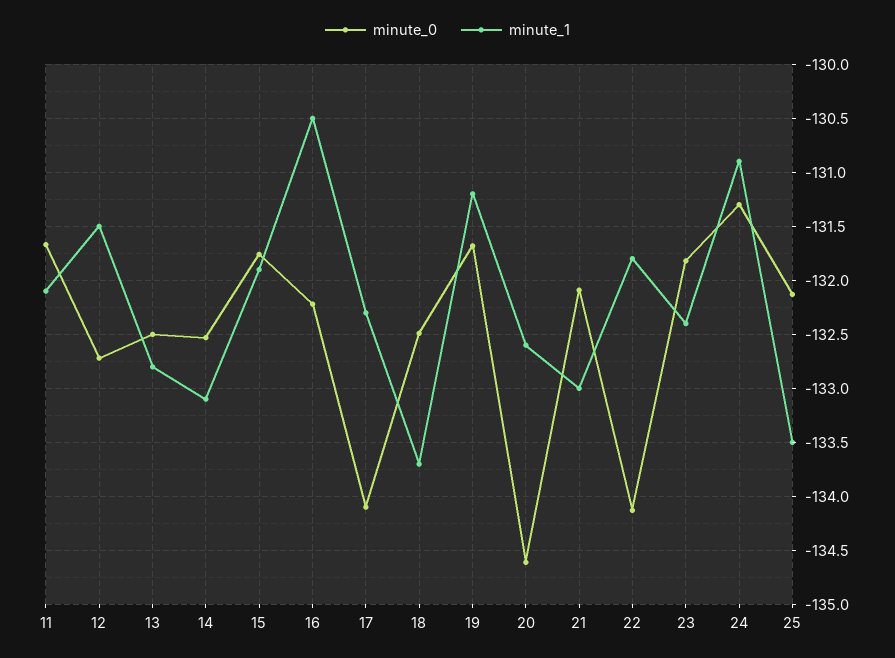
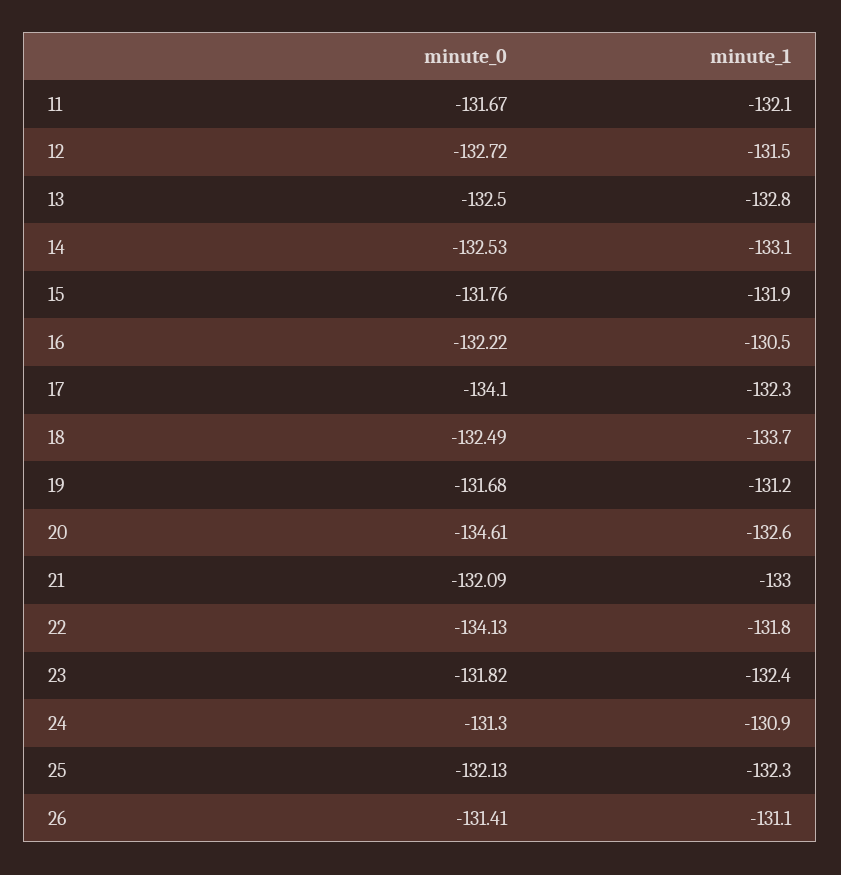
  {
    "minute_0": {
      "11": -131.67,
      "12": -132.72,
      "13": -132.5,
      "14": -132.53,
      "15": -131.76,
      "16": -132.22,
      "17": -134.1,
      "18": -132.49,
      "19": -131.68,
      "20": -134.61,
      "21": -132.09,
      "22": -134.13,
      "23": -131.82,
      "24": -131.3,
-     "25": -132.13
+     "25": -132.13,
+     "26": -131.41
    },
    "minute_1": {
      "11": -132.1,
      "12": -131.5,
      "13": -132.8,
      "14": -133.1,
      "15": -131.9,
      "16": -130.5,
      "17": -132.3,
      "18": -133.7,
      "19": -131.2,
      "20": -132.6,
      "21": -133,
      "22": -131.8,
      "23": -132.4,
      "24": -130.9,
-     "25": -133.5
+     "25": -132.3,
+     "26": -131.1
    }
  }

